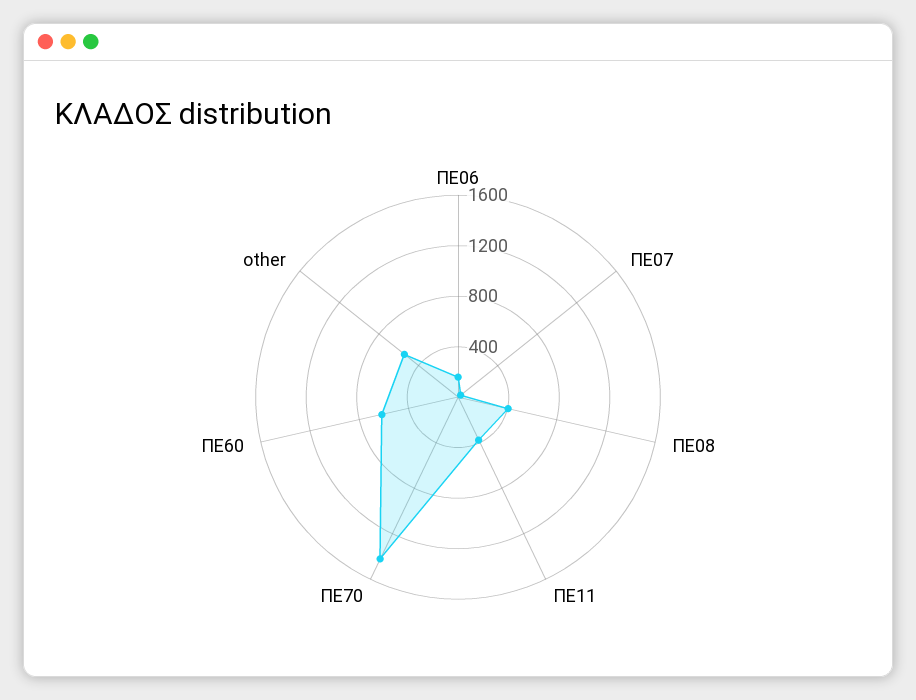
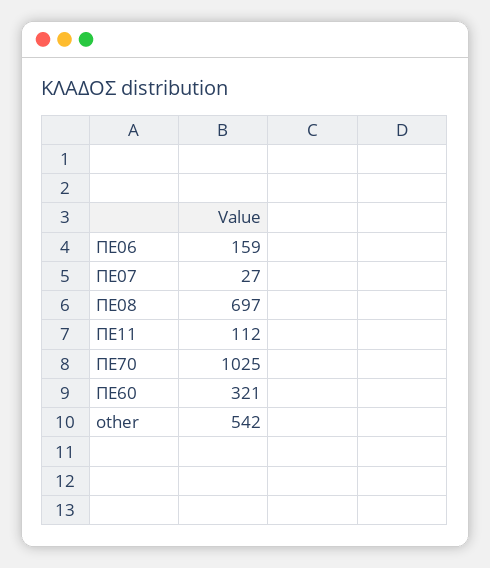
  {
    "ΠΕ06": 159,
    "ΠΕ07": 27,
-   "ΠΕ08": 400,
+   "ΠΕ08": 697,
-   "ΠΕ11": 400,
+   "ΠΕ11": 112,
-   "ΠΕ70": 1400,
+   "ΠΕ70": 1025,
-   "ΠΕ60": 600,
+   "ΠΕ60": 321,
    "other": 542
  }

